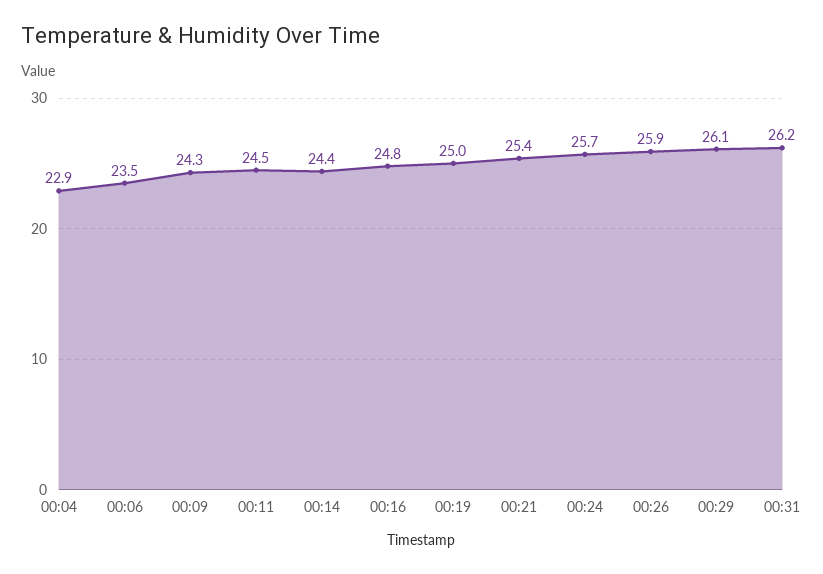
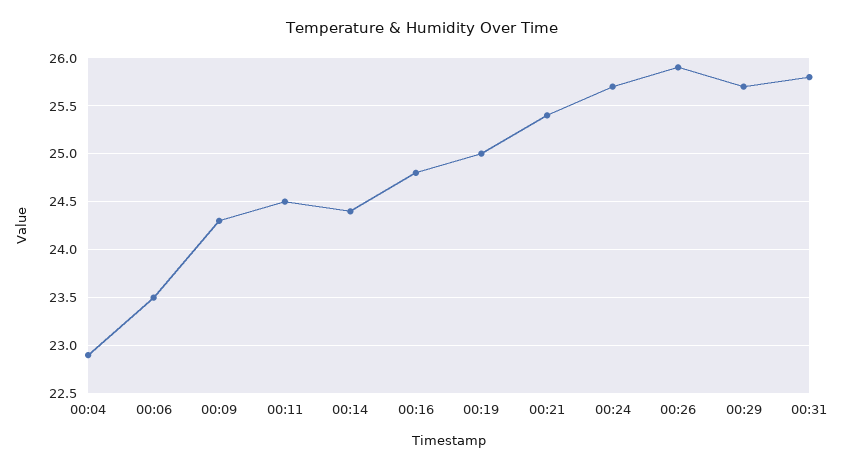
  {
    "00:04": 22.9,
    "00:06": 23.5,
    "00:09": 24.3,
    "00:11": 24.5,
    "00:14": 24.4,
    "00:16": 24.8,
    "00:19": 25,
    "00:21": 25.4,
    "00:24": 25.7,
    "00:26": 25.9,
-   "00:29": 26.1,
+   "00:29": 25.7,
-   "00:31": 26.2
+   "00:31": 25.8
  }

